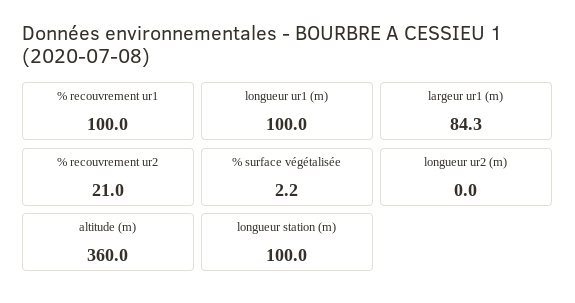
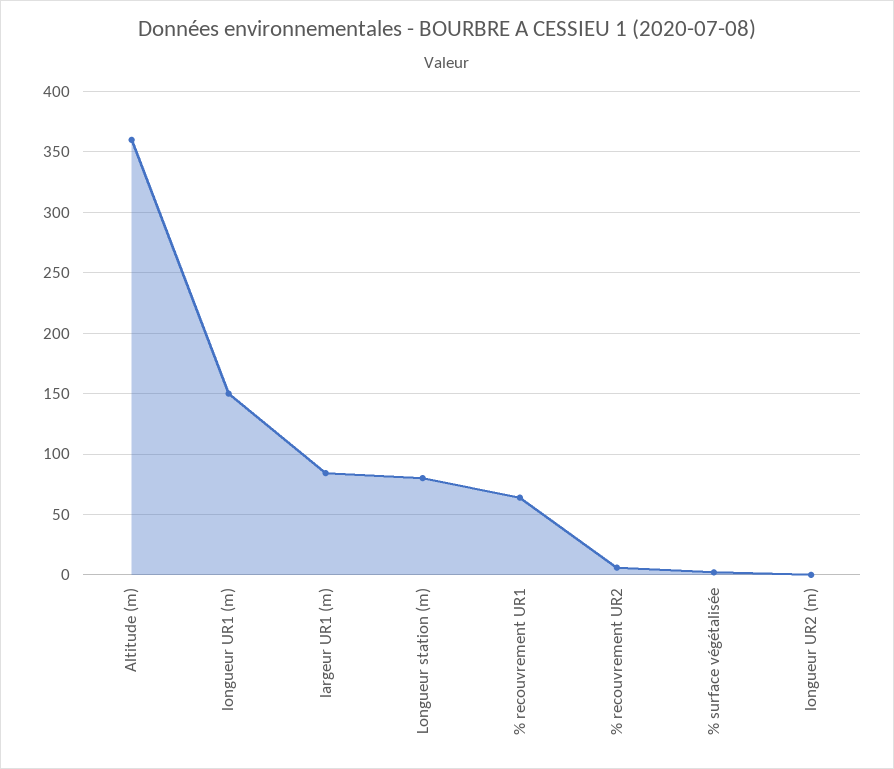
  {
-   "% recouvrement ur1": 100,
+   "% recouvrement ur1": 65,
-   "longueur ur1 (m)": 100,
+   "longueur ur1 (m)": 150,
    "largeur ur1 (m)": 84.3,
-   "% recouvrement ur2": 21,
+   "% recouvrement ur2": 5,
    "% surface végétalisée": 2.2,
    "longueur ur2 (m)": 0,
    "altitude (m)": 360,
-   "longueur station (m)": 100
+   "longueur station (m)": 80
  }

